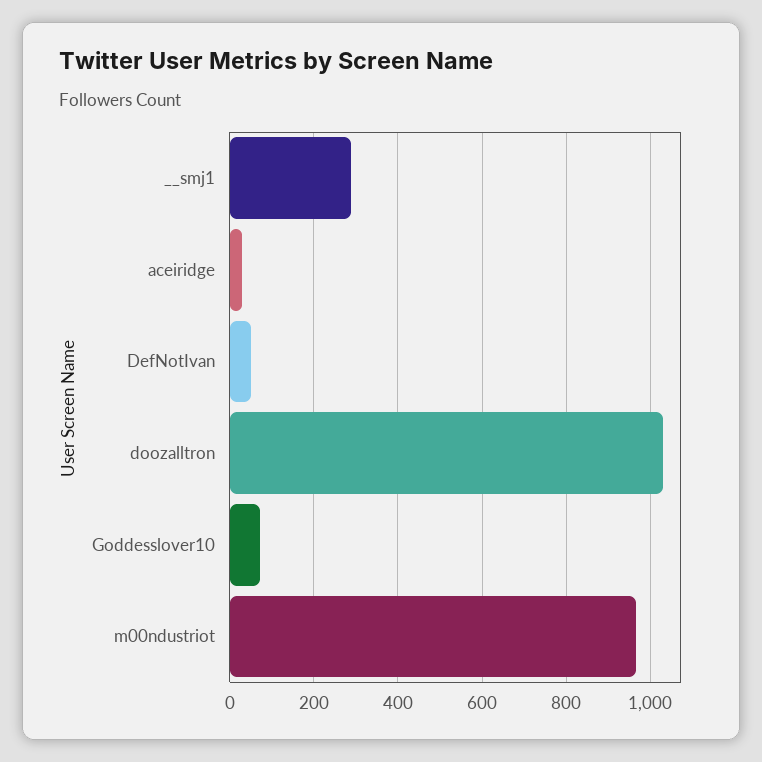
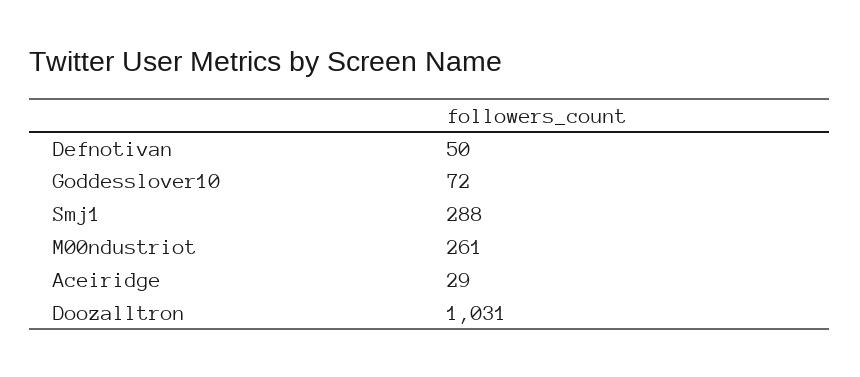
  {
    "__smj1": 288,
    "aceiridge": 29,
    "DefNotIvan": 50,
    "doozalltron": 1031,
    "Goddesslover10": 72,
-   "m00ndustriot": 960
+   "m00ndustriot": 261
  }

